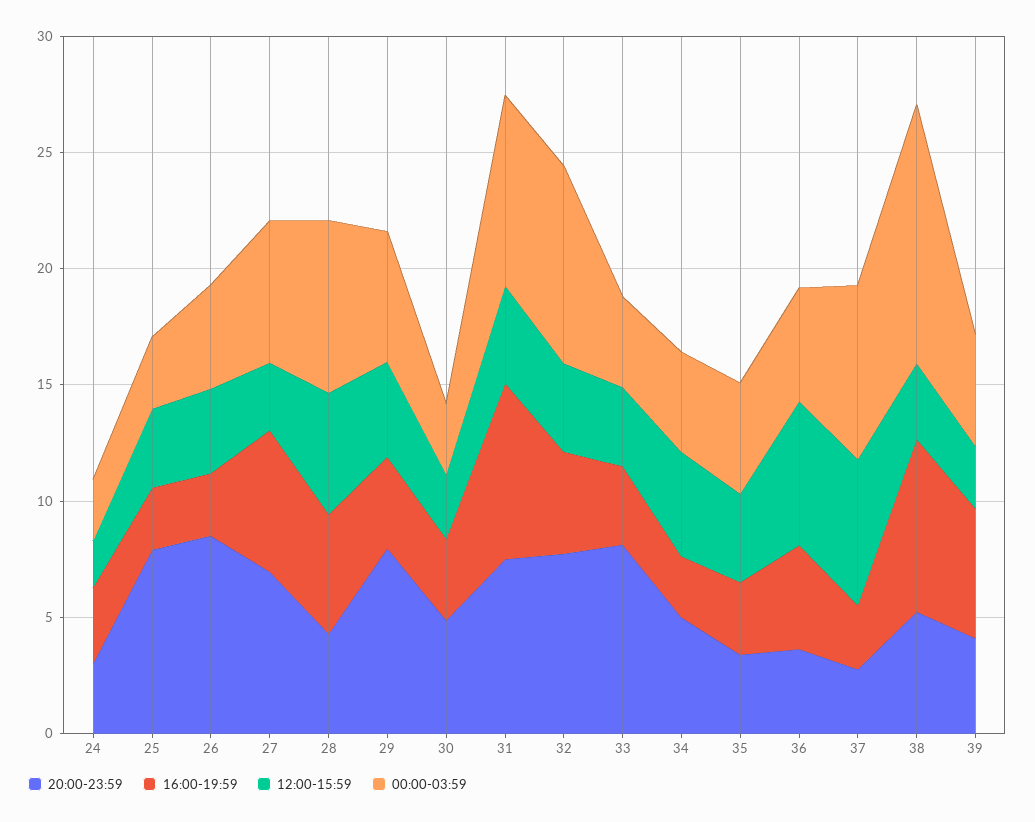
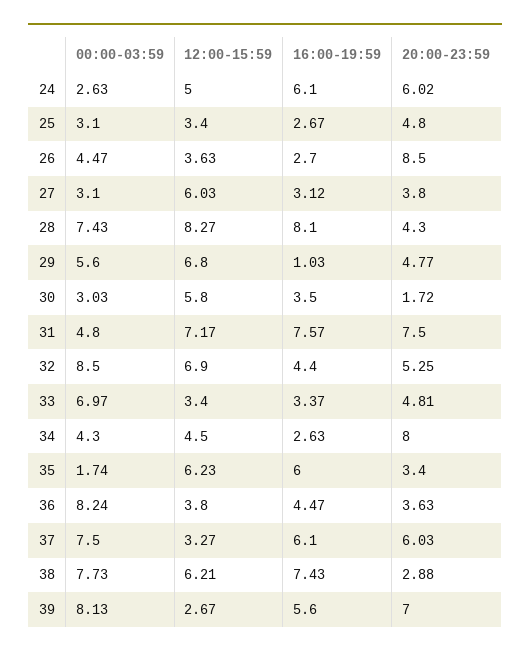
  {
    "20:00-23:59": {
-     "24": 3,
+     "24": 6.02,
-     "25": 8,
+     "25": 4.8,
      "26": 8.5,
-     "27": 7,
+     "27": 3.8,
      "28": 4.3,
-     "29": 8,
+     "29": 4.77,
-     "30": 5,
+     "30": 1.72,
      "31": 7.5,
-     "32": 8,
+     "32": 5.25,
-     "33": 8,
+     "33": 4.81,
-     "34": 5,
+     "34": 8,
      "35": 3.4,
      "36": 3.63,
-     "37": 3,
+     "37": 6.03,
-     "38": 5,
+     "38": 2.88,
-     "39": 4
+     "39": 7
    },
    "16:00-19:59": {
-     "24": 3,
+     "24": 6.1,
      "25": 2.67,
      "26": 2.7,
-     "27": 6,
+     "27": 3.12,
-     "28": 5,
+     "28": 8.1,
-     "29": 4,
+     "29": 1.03,
      "30": 3.5,
      "31": 7.57,
      "32": 4.4,
      "33": 3.37,
      "34": 2.63,
-     "35": 3,
+     "35": 6,
      "36": 4.47,
-     "37": 3,
+     "37": 6.1,
      "38": 7.43,
      "39": 5.6
    },
    "12:00-15:59": {
-     "24": 2,
+     "24": 5,
      "25": 3.4,
      "26": 3.63,
-     "27": 3,
+     "27": 6.03,
-     "28": 5,
+     "28": 8.27,
-     "29": 4,
+     "29": 6.8,
-     "30": 3,
+     "30": 5.8,
-     "31": 4,
+     "31": 7.17,
-     "32": 4,
+     "32": 6.9,
      "33": 3.4,
      "34": 4.5,
-     "35": 4,
+     "35": 6.23,
-     "36": 6,
+     "36": 3.8,
-     "37": 6,
+     "37": 3.27,
-     "38": 3,
+     "38": 6.21,
      "39": 2.67
    },
    "00:00-03:59": {
      "24": 2.63,
      "25": 3.1,
      "26": 4.47,
-     "27": 6,
+     "27": 3.1,
      "28": 7.43,
      "29": 5.6,
      "30": 3.03,
-     "31": 8,
+     "31": 4.8,
      "32": 8.5,
-     "33": 4,
+     "33": 6.97,
      "34": 4.3,
-     "35": 5,
+     "35": 1.74,
-     "36": 5,
+     "36": 8.24,
      "37": 7.5,
-     "38": 11,
+     "38": 7.73,
-     "39": 5
+     "39": 8.13
    }
  }

